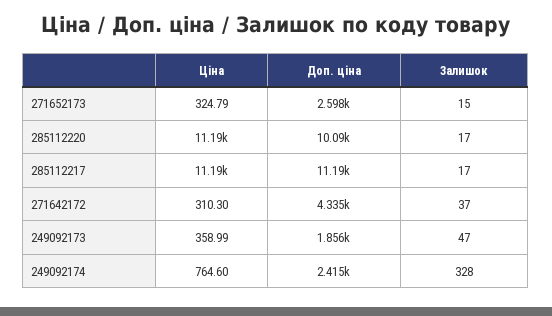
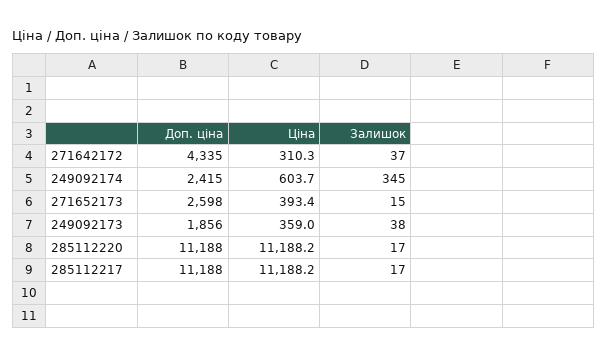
  {
    "Ціна": {
-     "271652173": 324.79,
+     "271652173": 393.4,
      "285112220": 11188.2,
      "285112217": 11188.2,
      "271642172": 310.3,
      "249092173": 358.99,
-     "249092174": 764.6
+     "249092174": 603.7
    },
    "Доп. ціна": {
      "271652173": 2598,
-     "285112220": 10090,
+     "285112220": 11188,
      "285112217": 11188,
      "271642172": 4335,
      "249092173": 1856,
      "249092174": 2415
    },
    "Залишок": {
      "271652173": 15,
      "285112220": 17,
      "285112217": 17,
      "271642172": 37,
-     "249092173": 47,
+     "249092173": 38,
-     "249092174": 328
+     "249092174": 345
    }
  }

